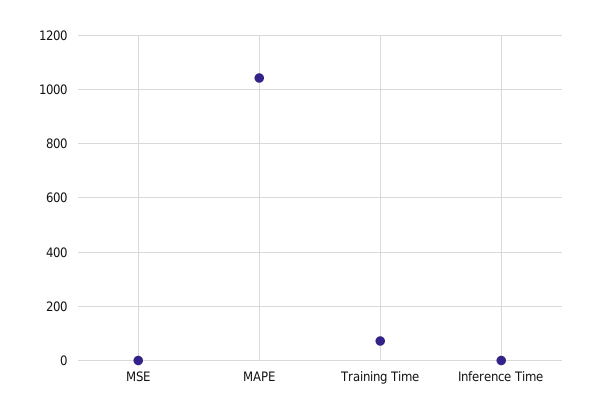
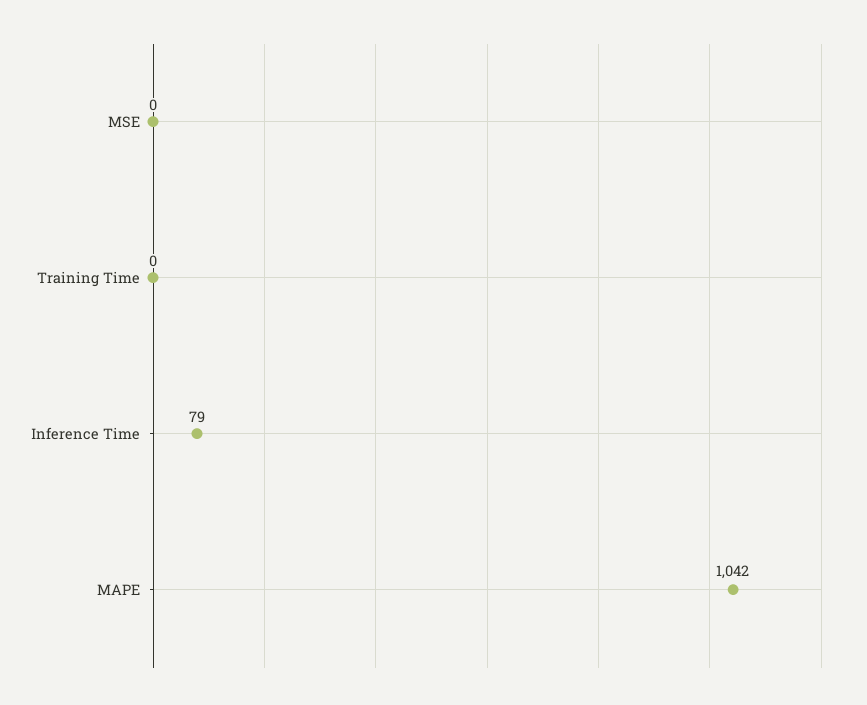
  {
    "MSE": 0,
    "MAPE": 1042,
-   "Training Time": 75,
+   "Training Time": 0,
-   "Inference Time": 0
+   "Inference Time": 79
  }

